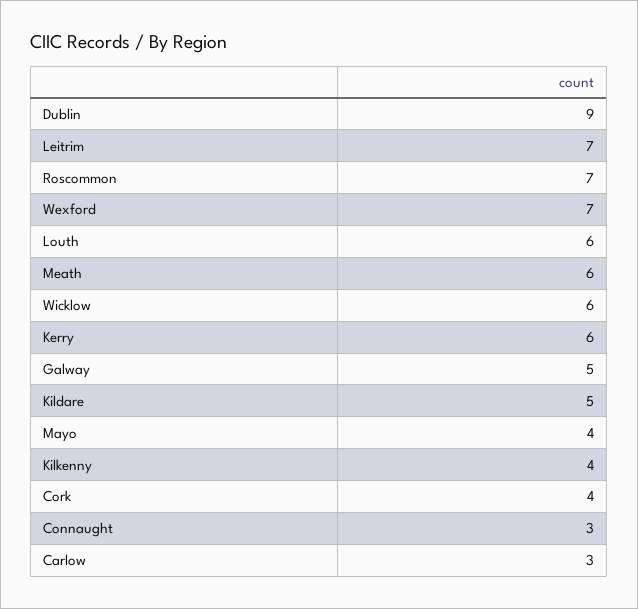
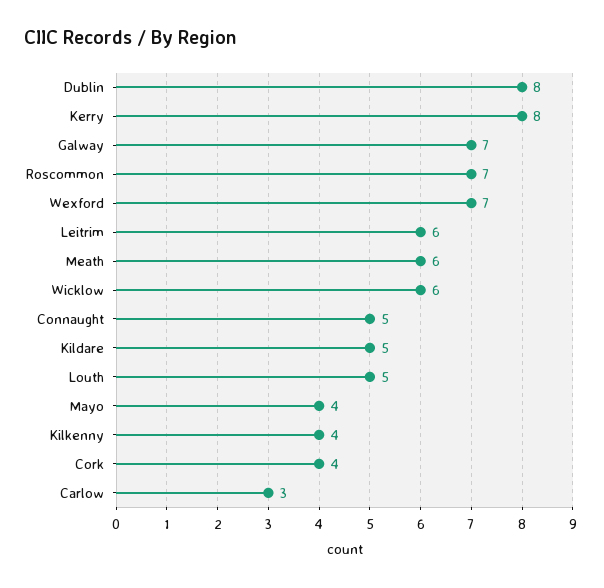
  {
-   "Dublin": 9,
+   "Dublin": 8,
-   "Leitrim": 7,
+   "Leitrim": 6,
    "Roscommon": 7,
    "Wexford": 7,
-   "Louth": 6,
+   "Louth": 5,
    "Meath": 6,
    "Wicklow": 6,
-   "Kerry": 6,
+   "Kerry": 8,
-   "Galway": 5,
+   "Galway": 7,
    "Kildare": 5,
    "Mayo": 4,
    "Kilkenny": 4,
    "Cork": 4,
-   "Connaught": 3,
+   "Connaught": 5,
    "Carlow": 3
  }

